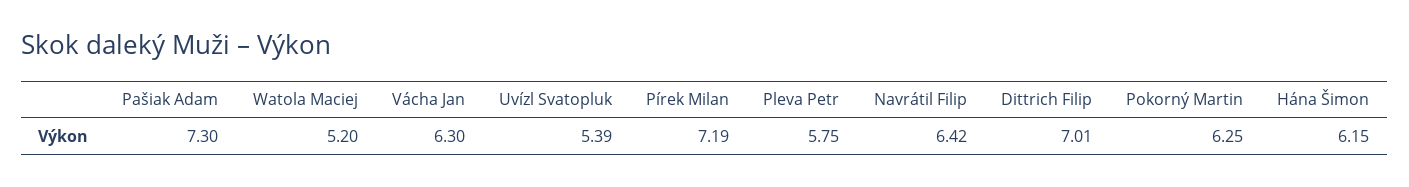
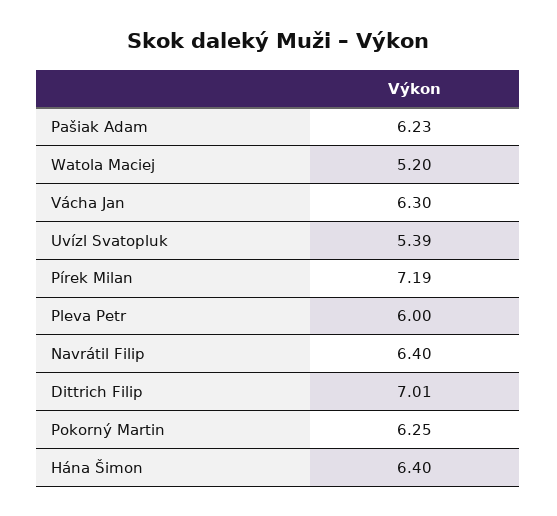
  {
-   "Pašiak Adam": 7.3,
+   "Pašiak Adam": 6.23,
    "Watola Maciej": 5.2,
    "Vácha Jan": 6.3,
    "Uvízl Svatopluk": 5.39,
    "Pírek Milan": 7.19,
-   "Pleva Petr": 5.75,
+   "Pleva Petr": 6,
-   "Navrátil Filip": 6.42,
+   "Navrátil Filip": 6.4,
    "Dittrich Filip": 7.01,
    "Pokorný Martin": 6.25,
-   "Hána Šimon": 6.15
+   "Hána Šimon": 6.4
  }

